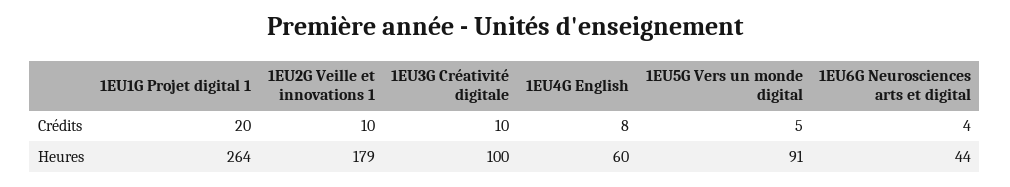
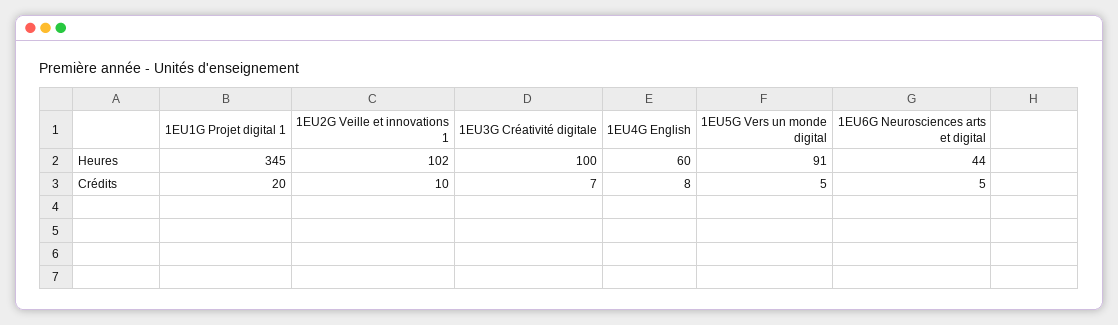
  {
    "1EU1G Projet digital 1": {
      "Crédits": 20,
-     "Heures": 264
+     "Heures": 345
    },
    "1EU2G Veille et innovations 1": {
      "Crédits": 10,
-     "Heures": 179
+     "Heures": 102
    },
    "1EU3G Créativité digitale": {
-     "Crédits": 10,
+     "Crédits": 7,
      "Heures": 100
    },
    "1EU4G English": {
      "Crédits": 8,
      "Heures": 60
    },
    "1EU5G Vers un monde digital": {
      "Crédits": 5,
      "Heures": 91
    },
    "1EU6G Neurosciences arts et digital": {
-     "Crédits": 4,
+     "Crédits": 5,
      "Heures": 44
    }
  }

